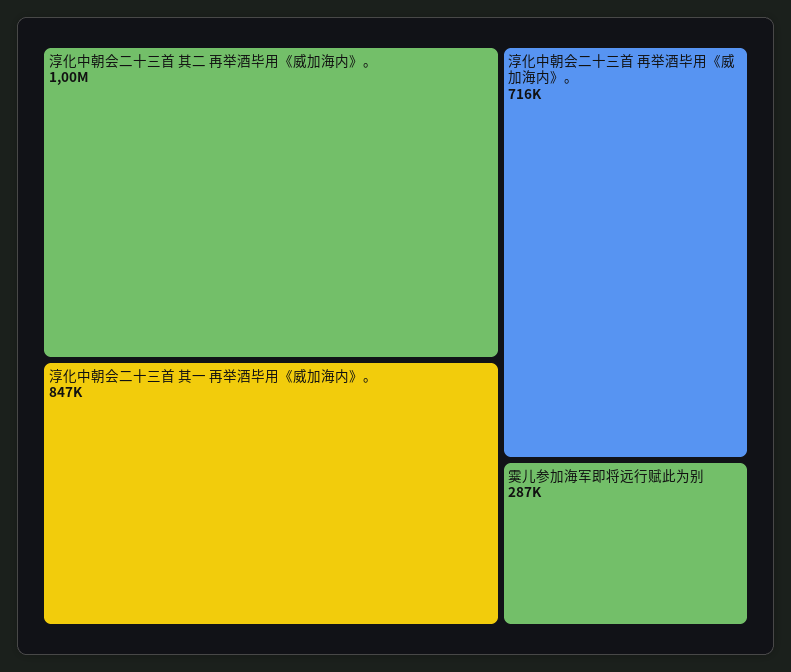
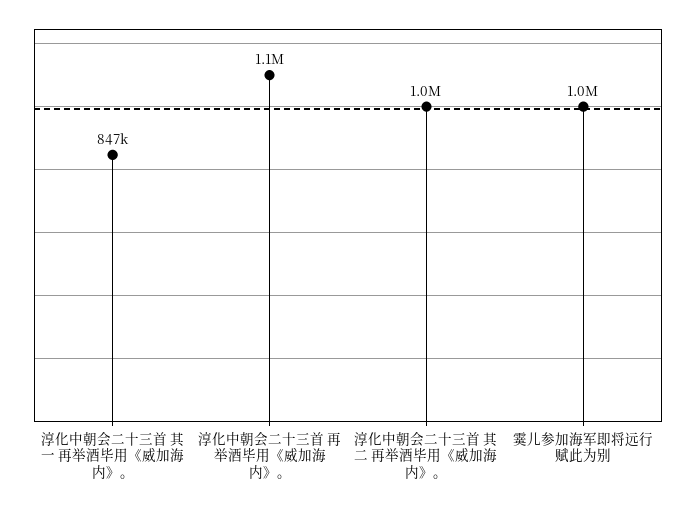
  {
    "淳化中朝会二十三首 其二 再举酒毕用《威加海内》。": 1000000,
    "淳化中朝会二十三首 其一 再举酒毕用《威加海内》。": 847000,
-   "淳化中朝会二十三首 再举酒毕用《威加海内》。": 716000,
+   "淳化中朝会二十三首 再举酒毕用《威加海内》。": 1100000,
-   "霙儿参加海军即将远行赋此为别": 287000
+   "霙儿参加海军即将远行赋此为别": 1000000
  }

